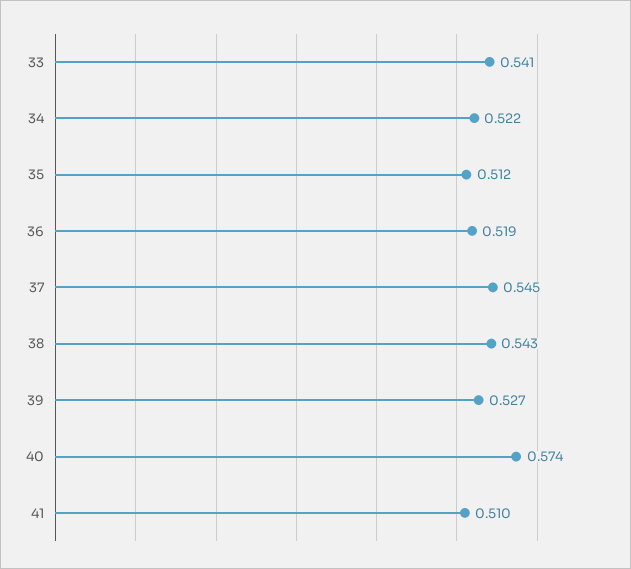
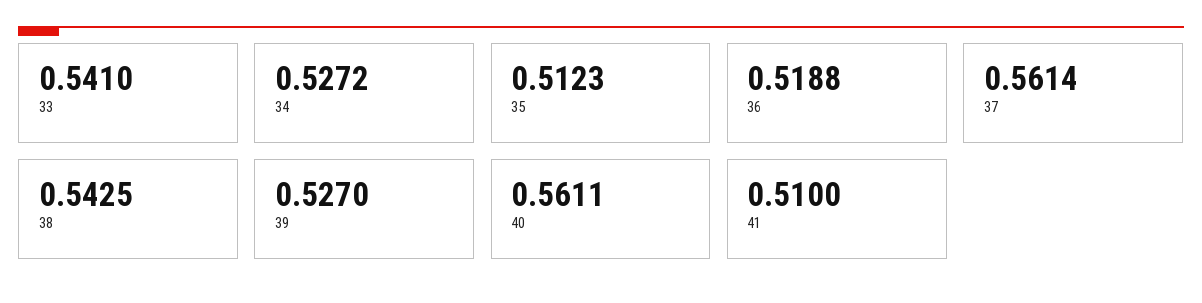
  {
    "33": 0.541,
-   "34": 0.522,
+   "34": 0.5272,
    "35": 0.5123,
    "36": 0.5188,
-   "37": 0.545,
+   "37": 0.5614,
    "38": 0.5425,
    "39": 0.527,
-   "40": 0.574,
+   "40": 0.5611,
    "41": 0.51
  }

